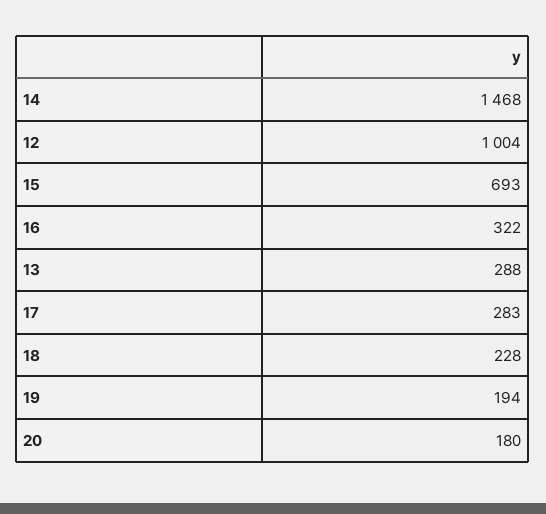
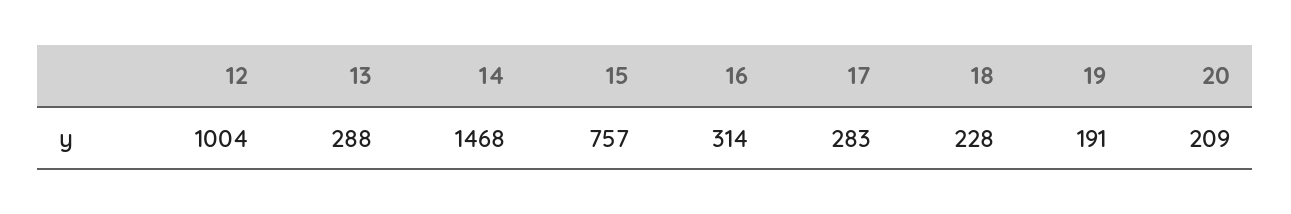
  {
    "14": 1468,
    "12": 1004,
-   "15": 693,
+   "15": 757,
-   "16": 322,
+   "16": 314,
    "13": 288,
    "17": 283,
    "18": 228,
-   "19": 194,
+   "19": 191,
-   "20": 180
+   "20": 209
  }

